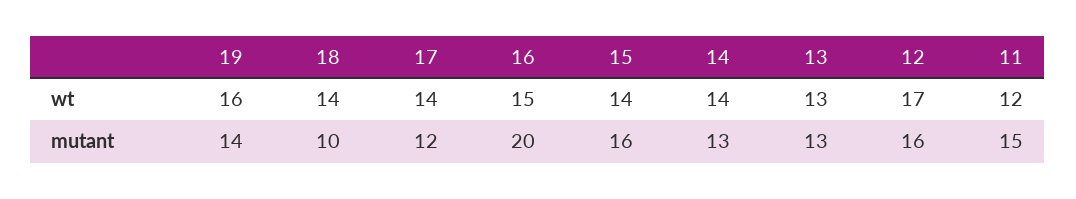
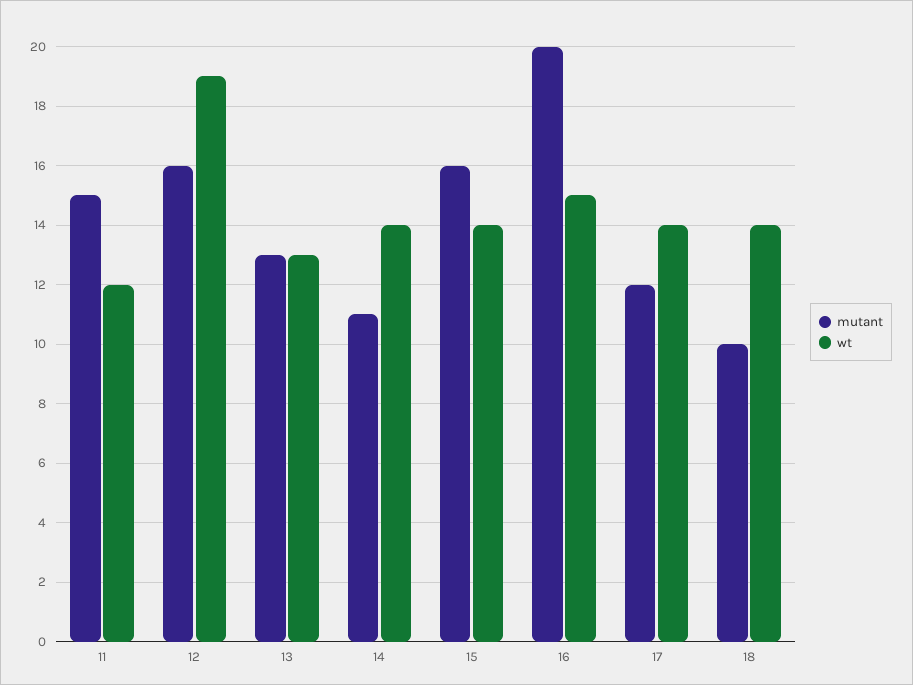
  {
    "wt": {
-     "19": 16,
      "18": 14,
      "17": 14,
      "16": 15,
      "15": 14,
      "14": 14,
      "13": 13,
-     "12": 17,
+     "12": 19,
      "11": 12
    },
    "mutant": {
-     "19": 14,
      "18": 10,
      "17": 12,
      "16": 20,
      "15": 16,
-     "14": 13,
+     "14": 11,
      "13": 13,
      "12": 16,
      "11": 15
    }
  }

